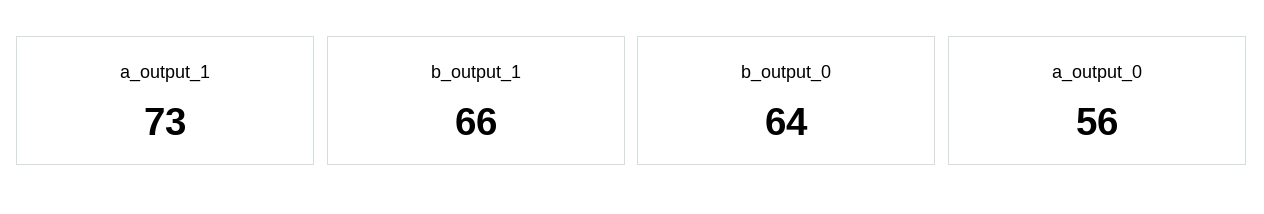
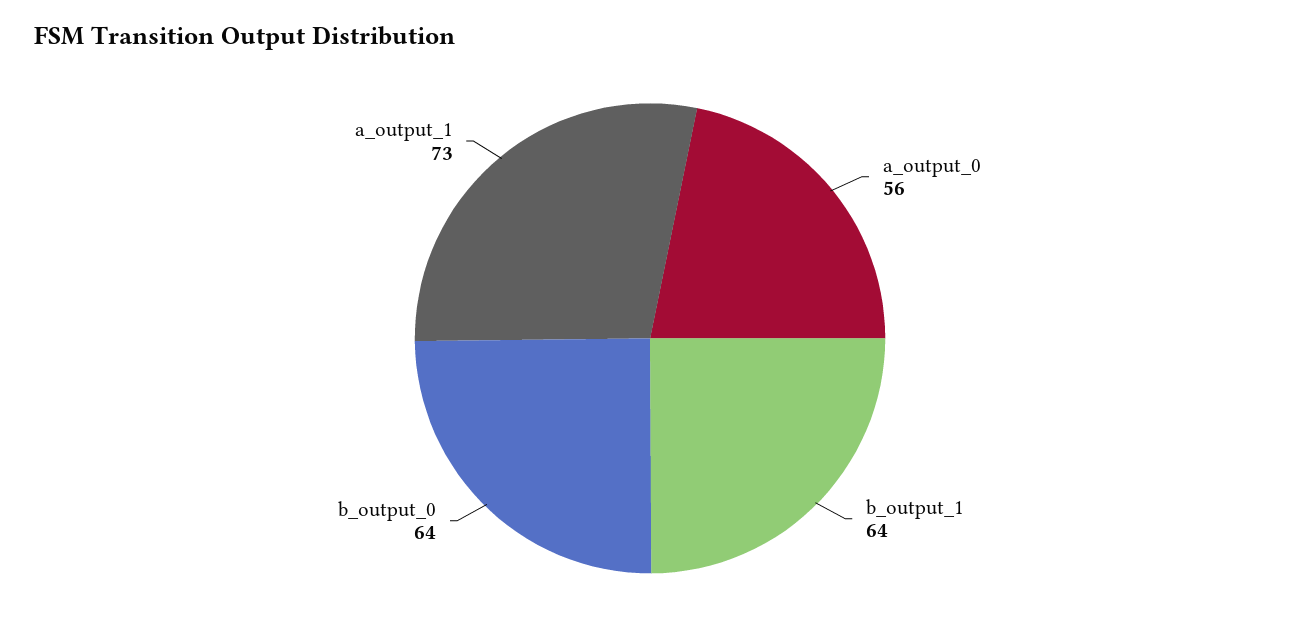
  {
    "a_output_1": 73,
-   "b_output_1": 66,
+   "b_output_1": 64,
    "b_output_0": 64,
    "a_output_0": 56
  }

